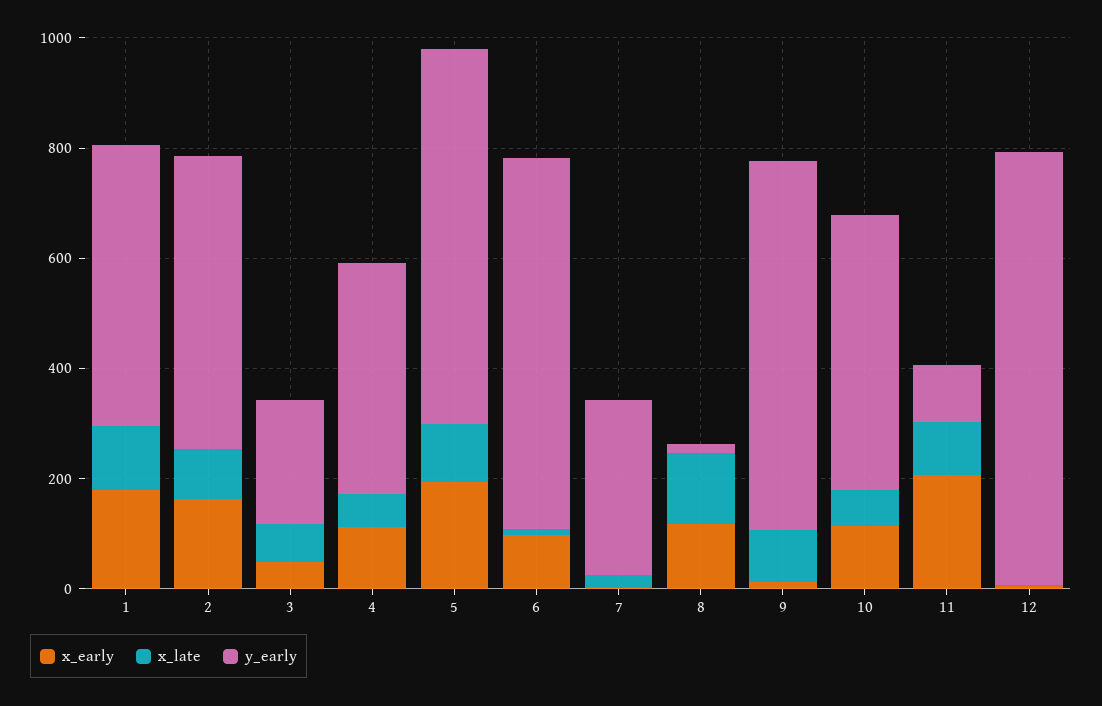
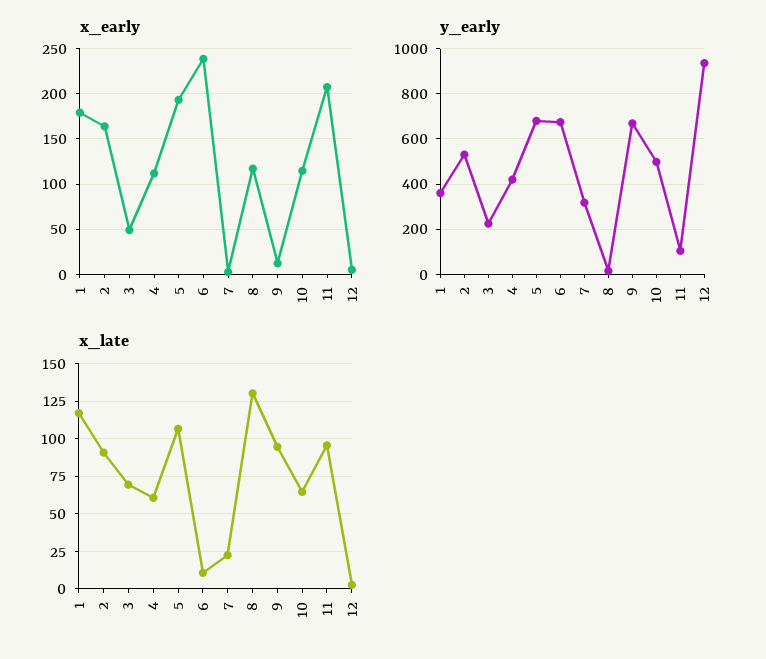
  {
    "x_early": {
      "1": 180,
      "2": 160,
      "3": 50,
      "4": 110,
      "5": 190,
-     "6": 100,
+     "6": 240,
      "7": 0,
      "8": 120,
      "9": 10,
      "10": 110,
      "11": 210,
      "12": 0
    },
    "x_late": {
      "1": 115,
      "2": 90,
      "3": 70,
      "4": 60,
      "5": 105,
      "6": 10,
      "7": 20,
      "8": 130,
      "9": 95,
      "10": 65,
      "11": 95,
      "12": 5
    },
    "y_early": {
-     "1": 500,
+     "1": 350,
      "2": 550,
      "3": 200,
      "4": 400,
      "5": 700,
      "6": 650,
      "7": 300,
      "8": 0,
      "9": 650,
      "10": 500,
      "11": 100,
-     "12": 800
+     "12": 950
    }
  }

